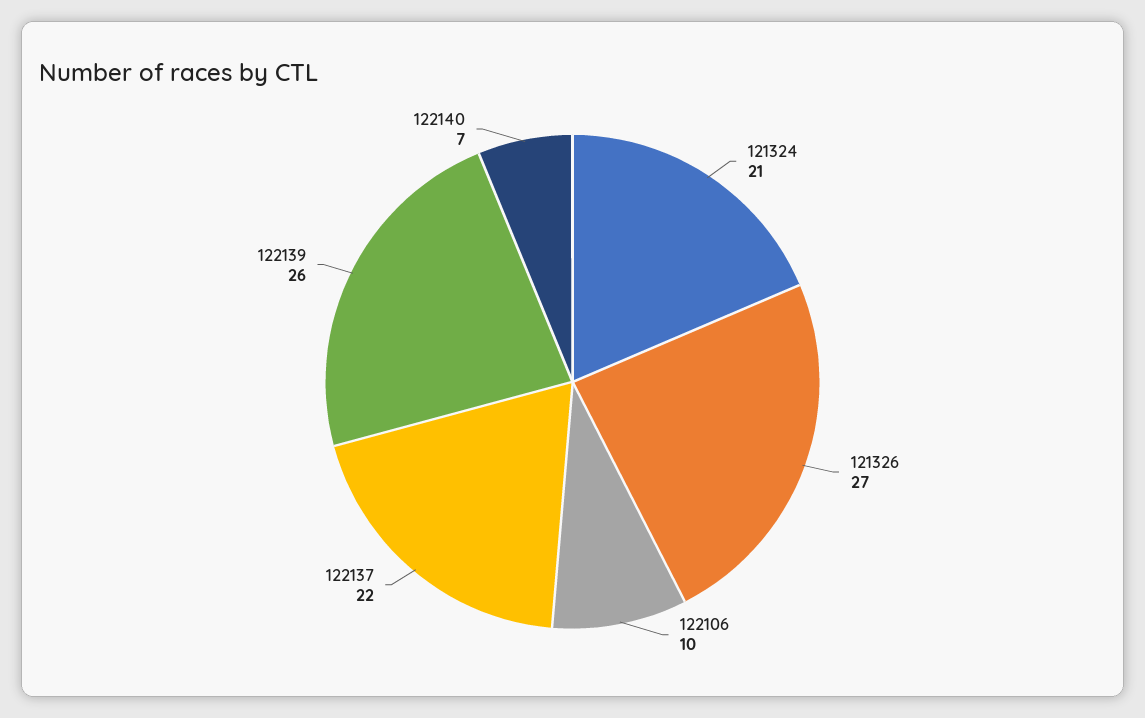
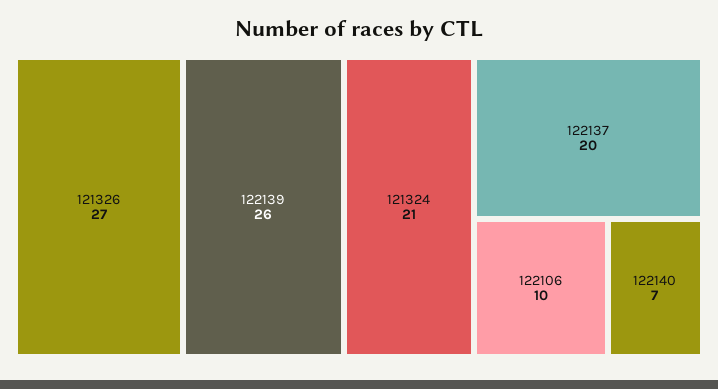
  {
    "121324": 21,
    "121326": 27,
    "122106": 10,
-   "122137": 22,
+   "122137": 20,
    "122139": 26,
    "122140": 7
  }

